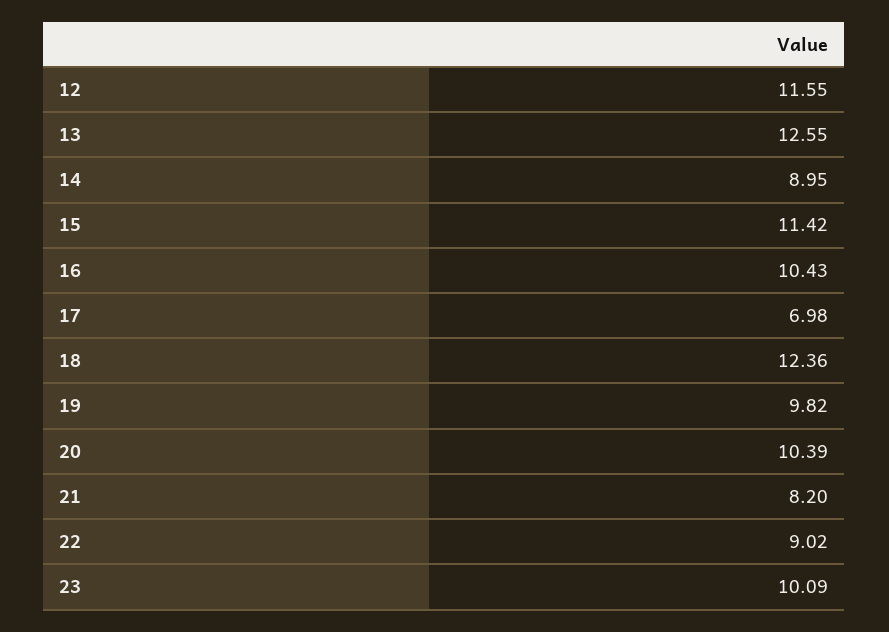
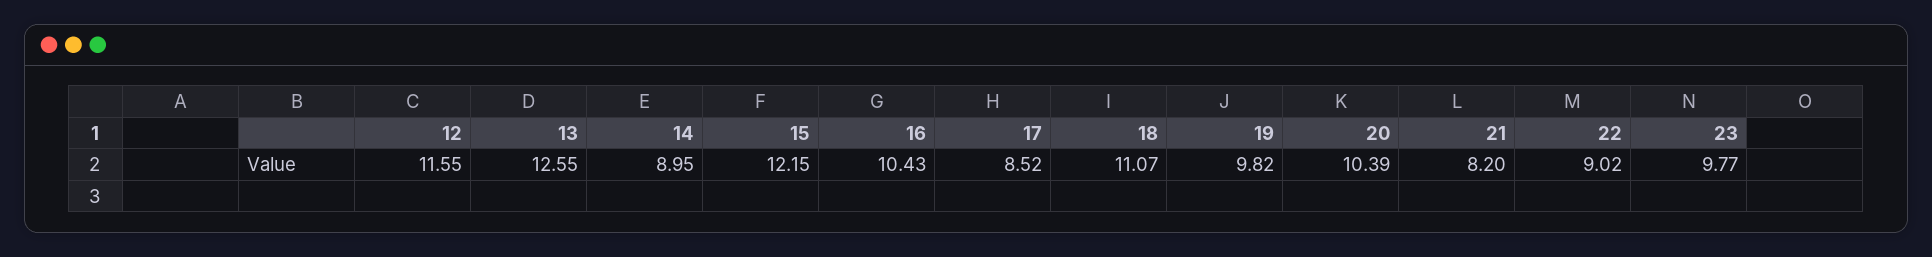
  {
    "12": 11.55,
    "13": 12.55,
    "14": 8.95,
-   "15": 11.42,
+   "15": 12.15,
    "16": 10.43,
-   "17": 6.98,
+   "17": 8.52,
-   "18": 12.36,
+   "18": 11.07,
    "19": 9.82,
    "20": 10.39,
    "21": 8.2,
    "22": 9.02,
-   "23": 10.09
+   "23": 9.77
  }

